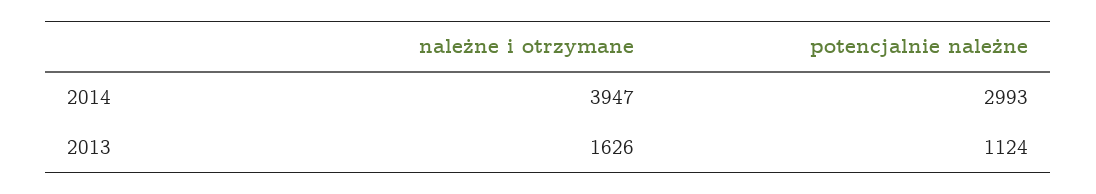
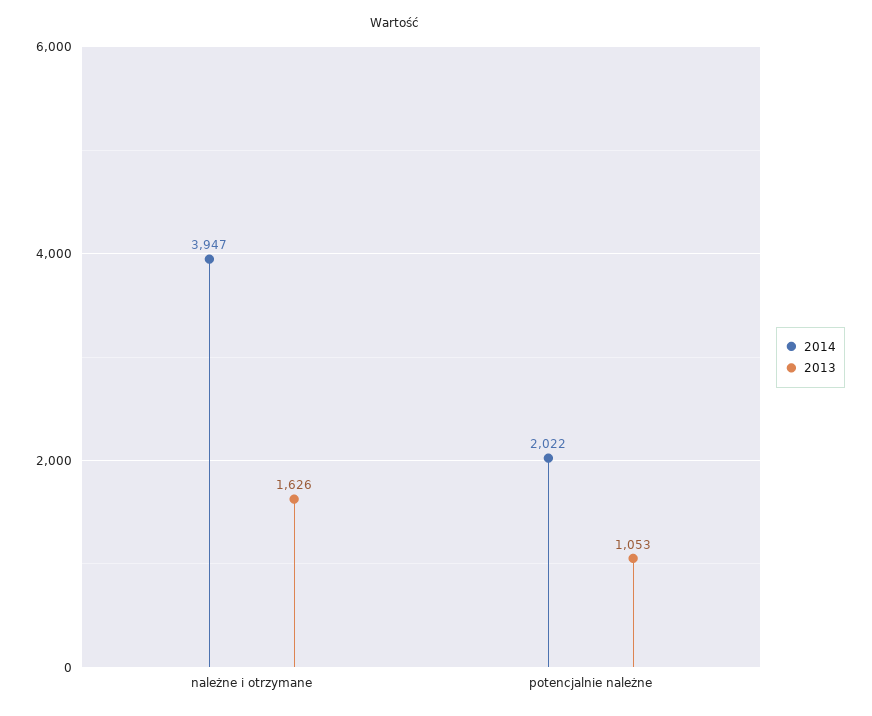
  {
    "2014": {
      "należne i otrzymane": 3947,
-     "potencjalnie należne": 2993
+     "potencjalnie należne": 2022
    },
    "2013": {
      "należne i otrzymane": 1626,
-     "potencjalnie należne": 1124
+     "potencjalnie należne": 1053
    }
  }

